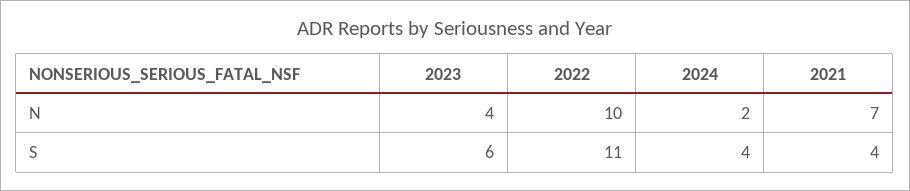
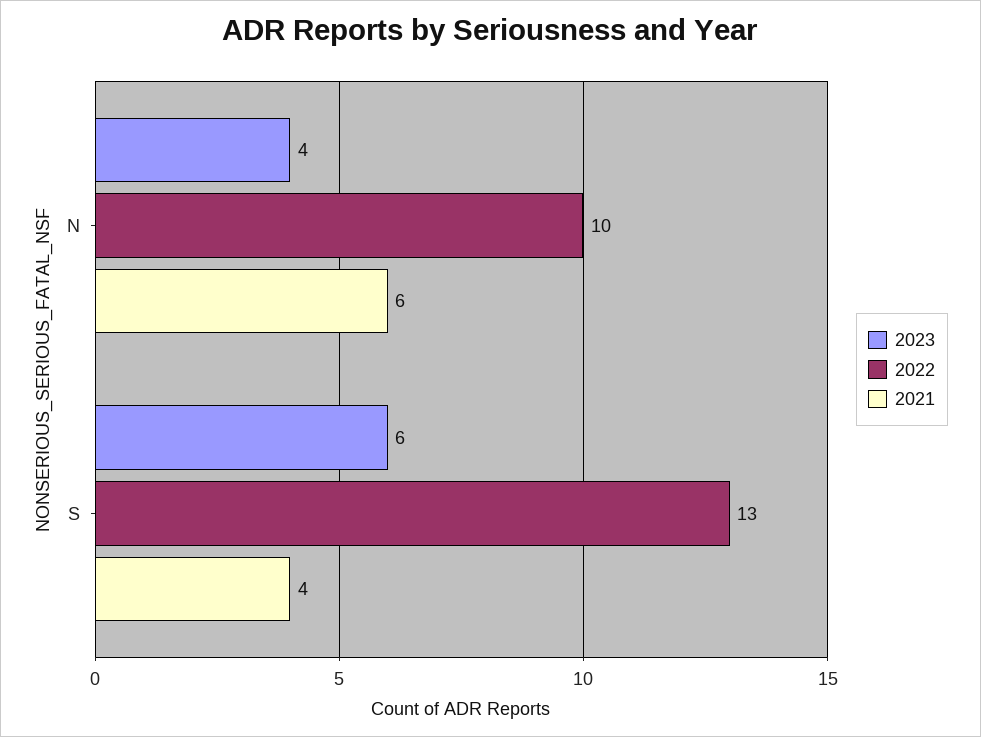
  {
    "2023": {
      "N": 4,
      "S": 6
    },
    "2022": {
      "N": 10,
-     "S": 11
+     "S": 13
    },
-   "2024": {
-     "N": 2,
-     "S": 4
-   },
    "2021": {
-     "N": 7,
+     "N": 6,
      "S": 4
    }
  }

